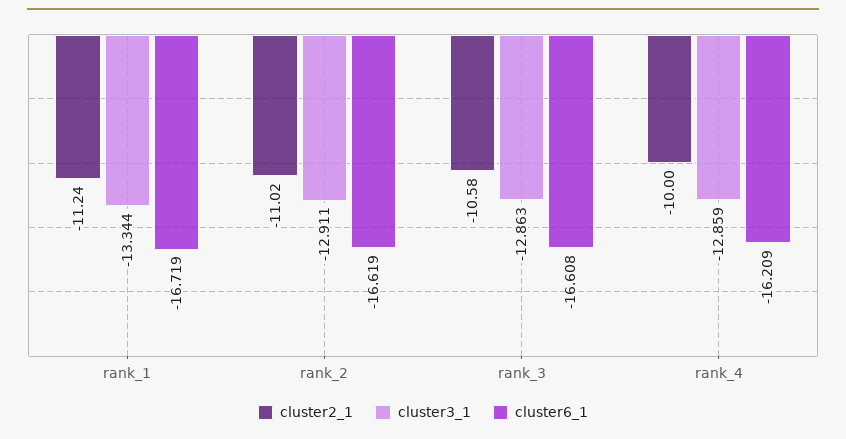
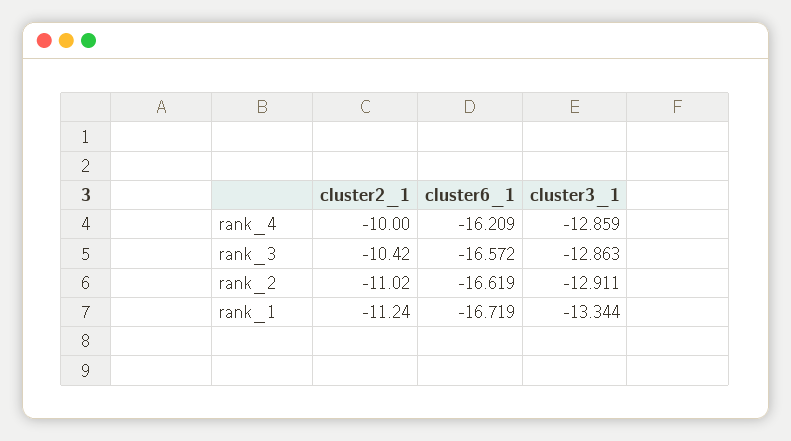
  {
    "cluster2_1": {
      "rank_1": -11.24,
      "rank_2": -11.02,
-     "rank_3": -10.58,
+     "rank_3": -10.42,
      "rank_4": -10
    },
    "cluster3_1": {
      "rank_1": -13.344,
      "rank_2": -12.911,
      "rank_3": -12.863,
      "rank_4": -12.859
    },
    "cluster6_1": {
      "rank_1": -16.719,
      "rank_2": -16.619,
-     "rank_3": -16.608,
+     "rank_3": -16.572,
      "rank_4": -16.209
    }
  }

